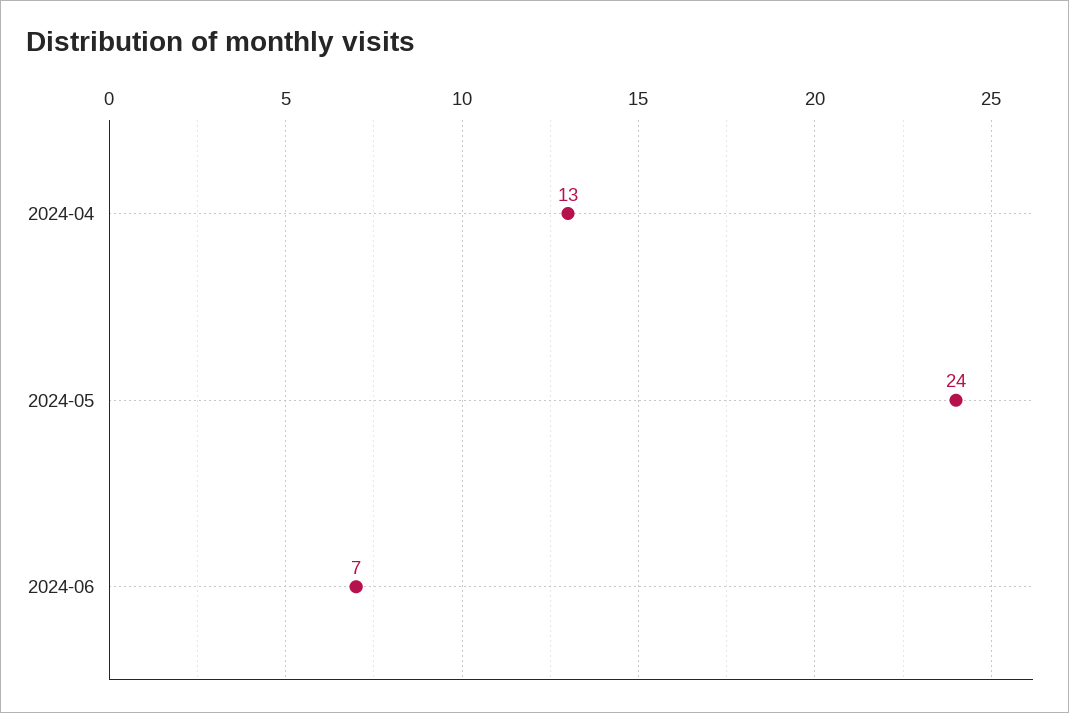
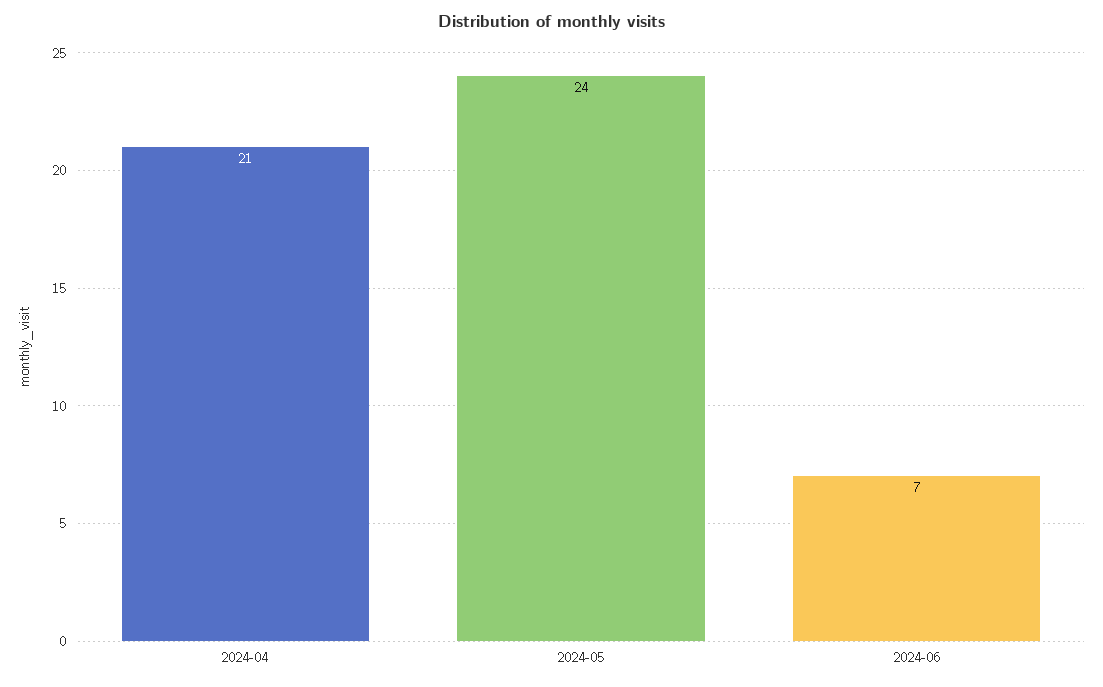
  {
-   "2024-04": 13,
+   "2024-04": 21,
    "2024-05": 24,
    "2024-06": 7
  }

